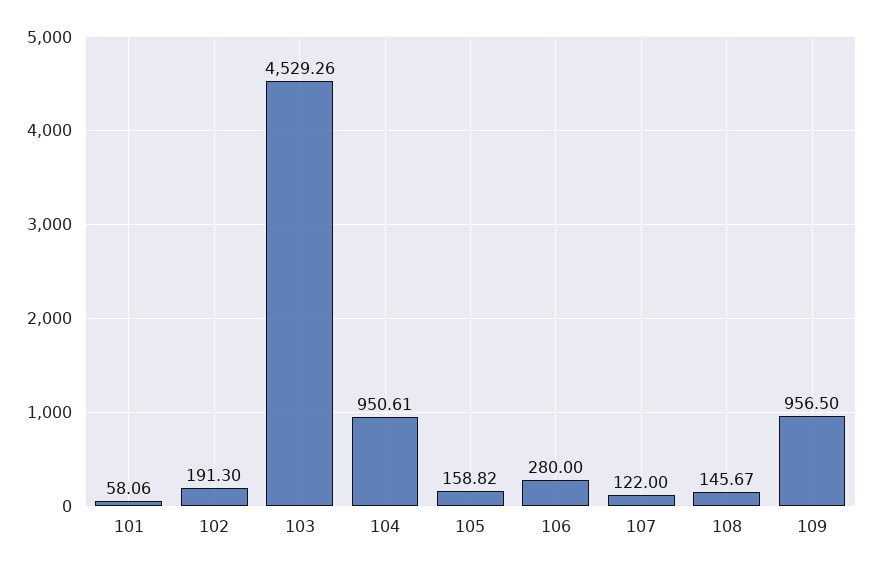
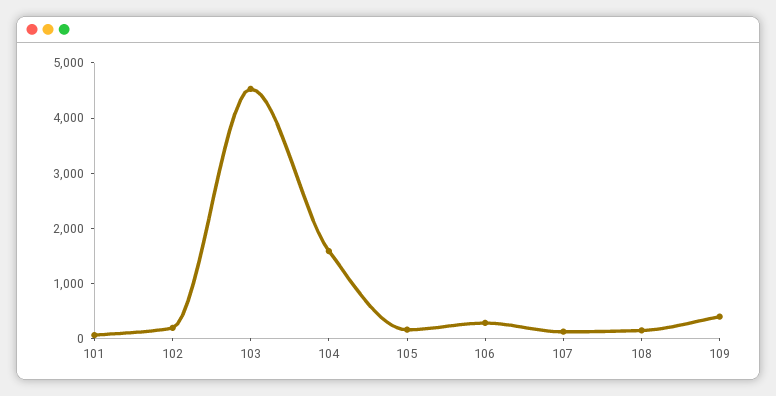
  {
    "101": 58.06,
    "102": 191.3,
    "103": 4529.26,
-   "104": 950.61,
+   "104": 1600,
    "105": 158.82,
    "106": 280,
    "107": 122,
    "108": 145.67,
-   "109": 956.5
+   "109": 400
  }

